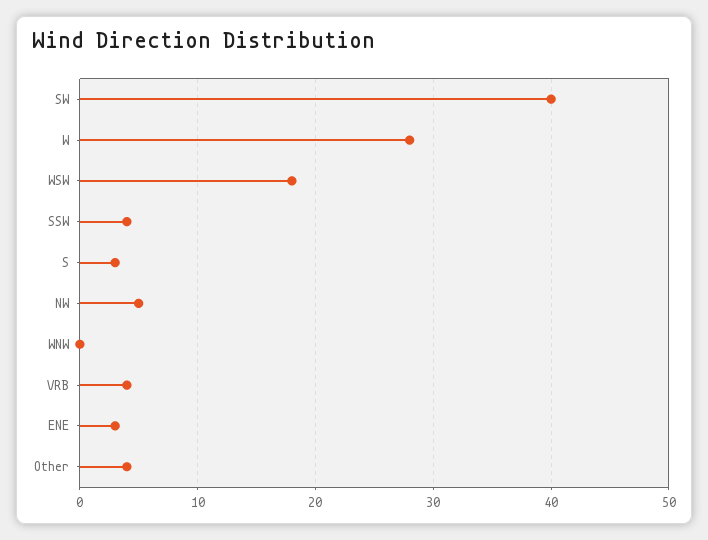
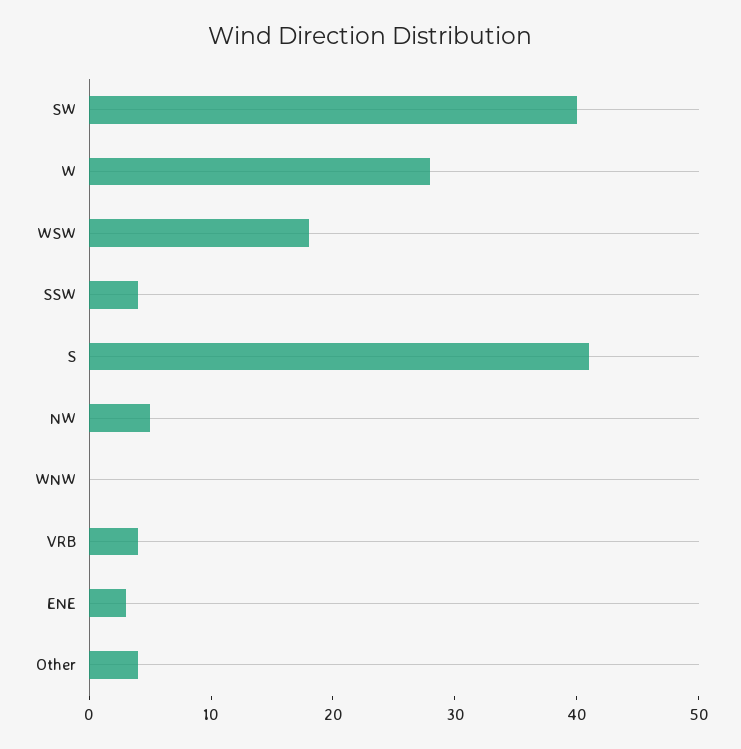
  {
    "SW": 40,
    "W": 28,
    "WSW": 18,
    "SSW": 4,
-   "S": 3,
+   "S": 41,
    "NW": 5,
    "WNW": 0,
    "VRB": 4,
    "ENE": 3,
    "Other": 4
  }

